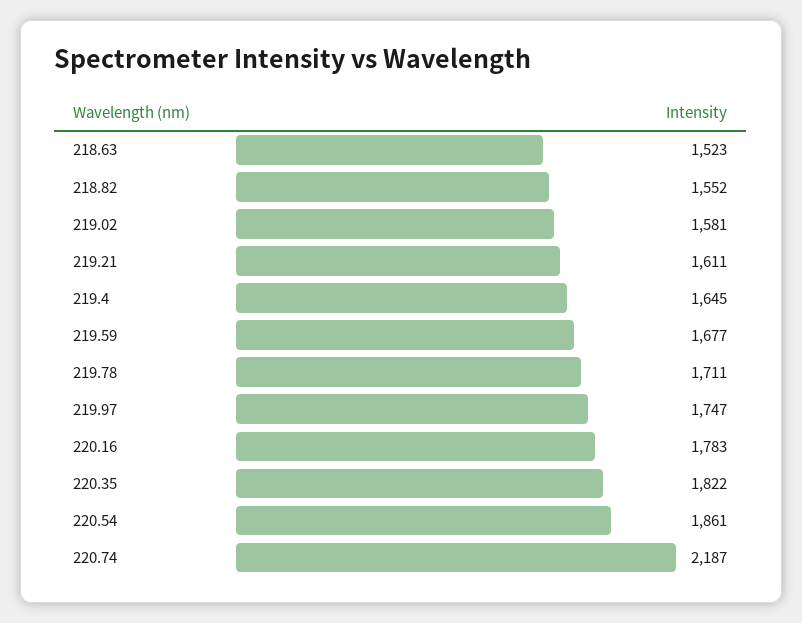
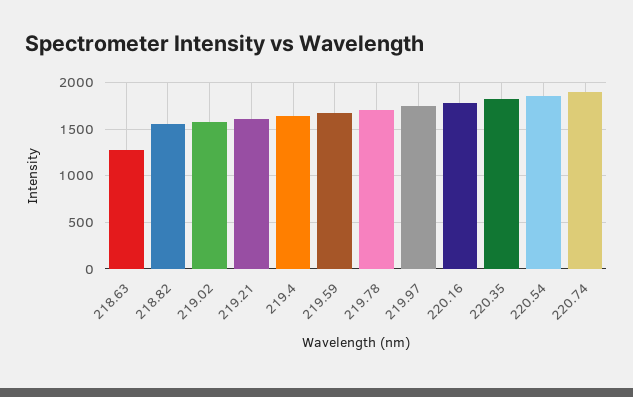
  {
-   "218.63": 1523,
+   "218.63": 1300,
    "218.82": 1552,
    "219.02": 1581,
    "219.21": 1611,
    "219.4": 1645,
    "219.59": 1677,
    "219.78": 1711,
    "219.97": 1747,
    "220.16": 1783,
    "220.35": 1822,
    "220.54": 1861,
-   "220.74": 2187
+   "220.74": 1900
  }

